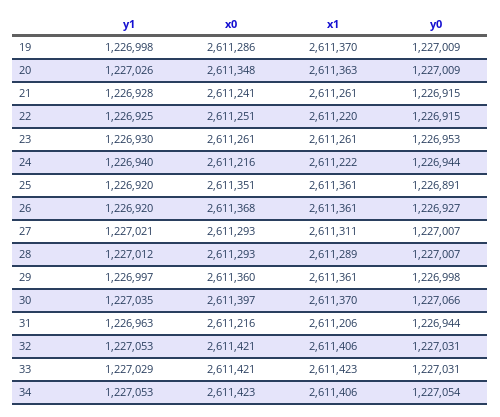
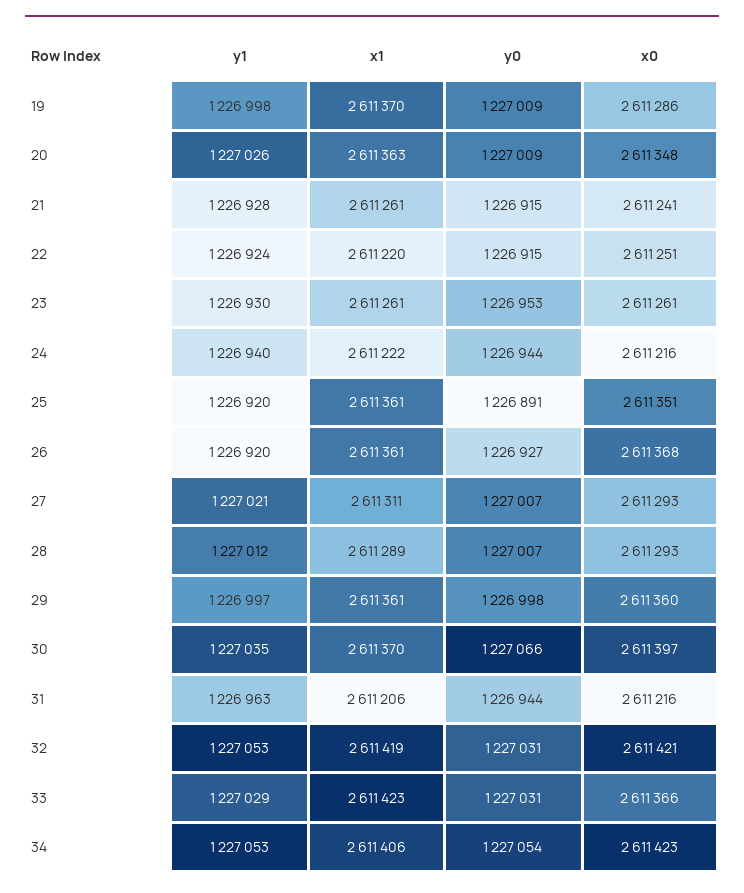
  {
    "y1": {
      "19": 1226998,
      "20": 1227026,
      "21": 1226928,
-     "22": 1226925,
+     "22": 1226924,
      "23": 1226930,
      "24": 1226940,
      "25": 1226920,
      "26": 1226920,
      "27": 1227021,
      "28": 1227012,
      "29": 1226997,
      "30": 1227035,
      "31": 1226963,
      "32": 1227053,
      "33": 1227029,
      "34": 1227053
    },
    "x0": {
      "19": 2611286,
      "20": 2611348,
      "21": 2611241,
      "22": 2611251,
      "23": 2611261,
      "24": 2611216,
      "25": 2611351,
      "26": 2611368,
      "27": 2611293,
      "28": 2611293,
      "29": 2611360,
      "30": 2611397,
      "31": 2611216,
      "32": 2611421,
-     "33": 2611421,
+     "33": 2611366,
      "34": 2611423
    },
    "x1": {
      "19": 2611370,
      "20": 2611363,
      "21": 2611261,
      "22": 2611220,
      "23": 2611261,
      "24": 2611222,
      "25": 2611361,
      "26": 2611361,
      "27": 2611311,
      "28": 2611289,
      "29": 2611361,
      "30": 2611370,
      "31": 2611206,
-     "32": 2611406,
+     "32": 2611419,
      "33": 2611423,
      "34": 2611406
    },
    "y0": {
      "19": 1227009,
      "20": 1227009,
      "21": 1226915,
      "22": 1226915,
      "23": 1226953,
      "24": 1226944,
      "25": 1226891,
      "26": 1226927,
      "27": 1227007,
      "28": 1227007,
      "29": 1226998,
      "30": 1227066,
      "31": 1226944,
      "32": 1227031,
      "33": 1227031,
      "34": 1227054
    }
  }

